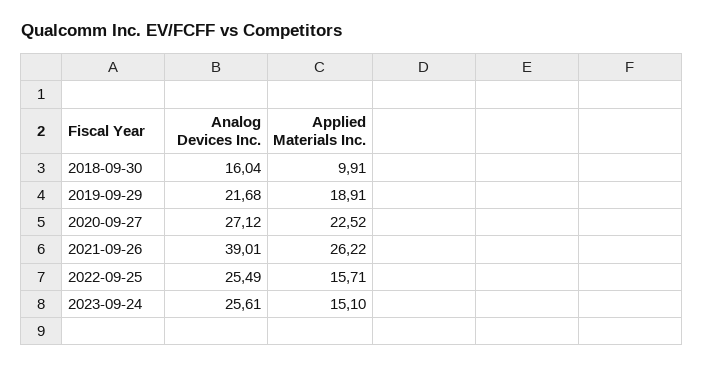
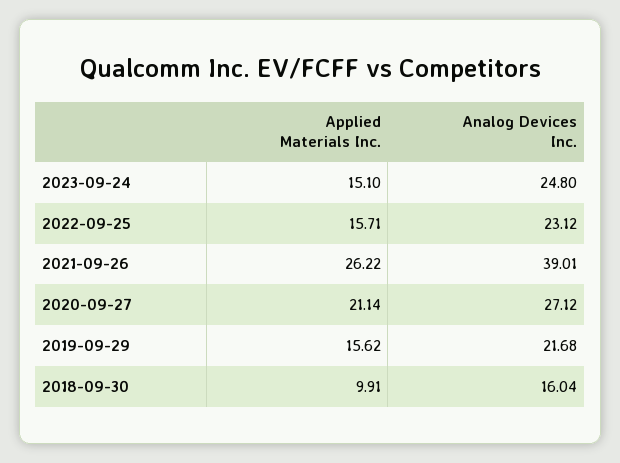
  {
    "Analog Devices Inc.": {
      "2018-09-30": 16.04,
      "2019-09-29": 21.68,
      "2020-09-27": 27.12,
      "2021-09-26": 39.01,
-     "2022-09-25": 25.49,
+     "2022-09-25": 23.12,
-     "2023-09-24": 25.61
+     "2023-09-24": 24.8
    },
    "Applied Materials Inc.": {
      "2018-09-30": 9.91,
-     "2019-09-29": 18.91,
+     "2019-09-29": 15.62,
-     "2020-09-27": 22.52,
+     "2020-09-27": 21.14,
      "2021-09-26": 26.22,
      "2022-09-25": 15.71,
      "2023-09-24": 15.1
    }
  }

